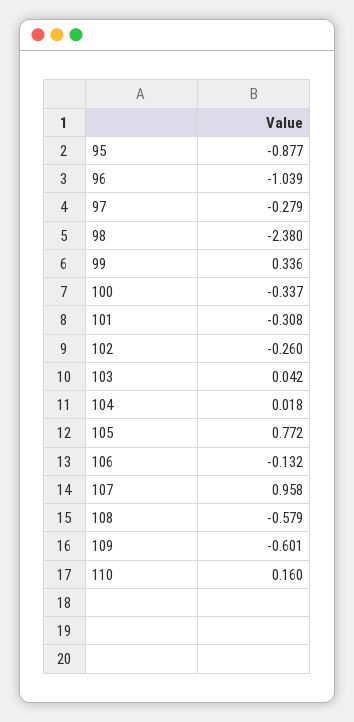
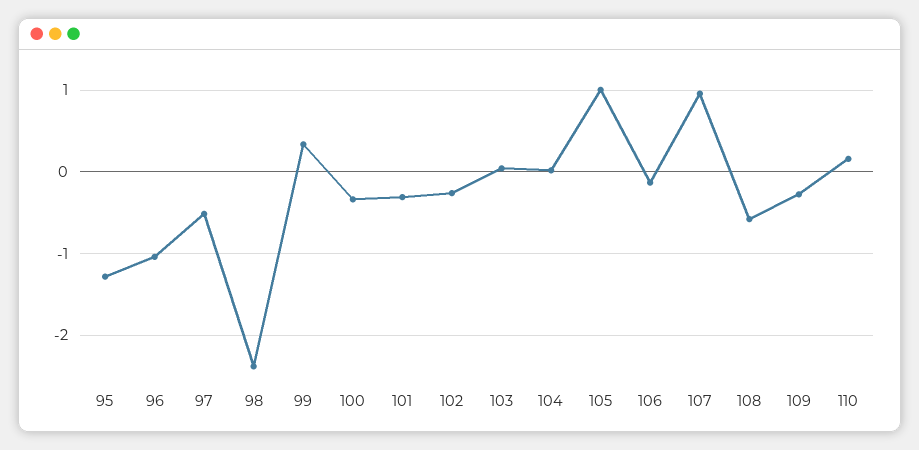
  {
-   "95": -0.877,
+   "95": -1.3,
    "96": -1.039,
-   "97": -0.279,
+   "97": -0.5,
    "98": -2.38,
    "99": 0.336,
    "100": -0.337,
    "101": -0.308,
    "102": -0.26,
    "103": 0.042,
    "104": 0.018,
-   "105": 0.772,
+   "105": 1,
    "106": -0.132,
    "107": 0.958,
    "108": -0.579,
-   "109": -0.601,
+   "109": -0.3,
    "110": 0.16
  }

